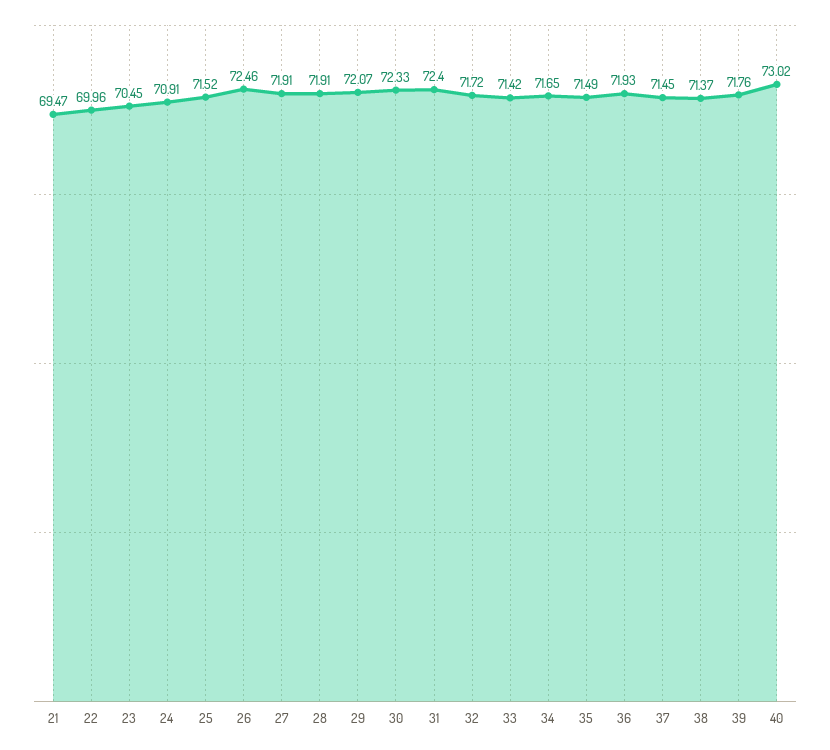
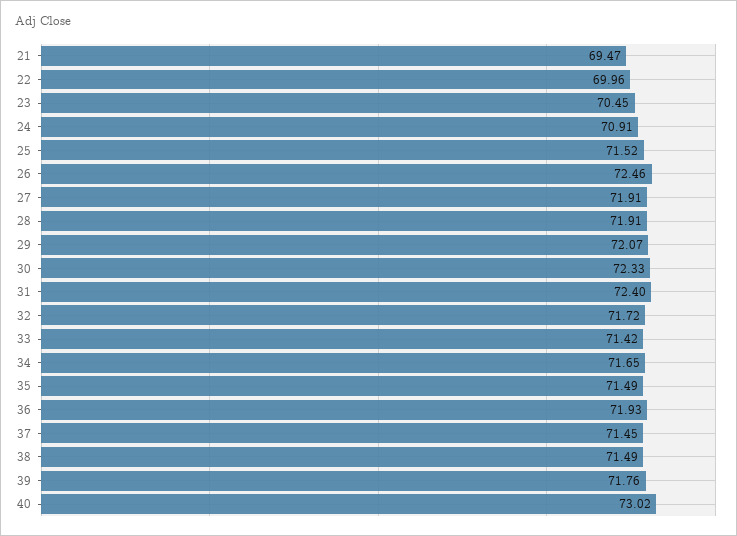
  {
    "21": 69.47,
    "22": 69.96,
    "23": 70.45,
    "24": 70.91,
    "25": 71.52,
    "26": 72.46,
    "27": 71.91,
    "28": 71.91,
    "29": 72.07,
    "30": 72.33,
    "31": 72.4,
    "32": 71.72,
    "33": 71.42,
    "34": 71.65,
    "35": 71.49,
    "36": 71.93,
    "37": 71.45,
-   "38": 71.37,
+   "38": 71.49,
    "39": 71.76,
    "40": 73.02
  }

